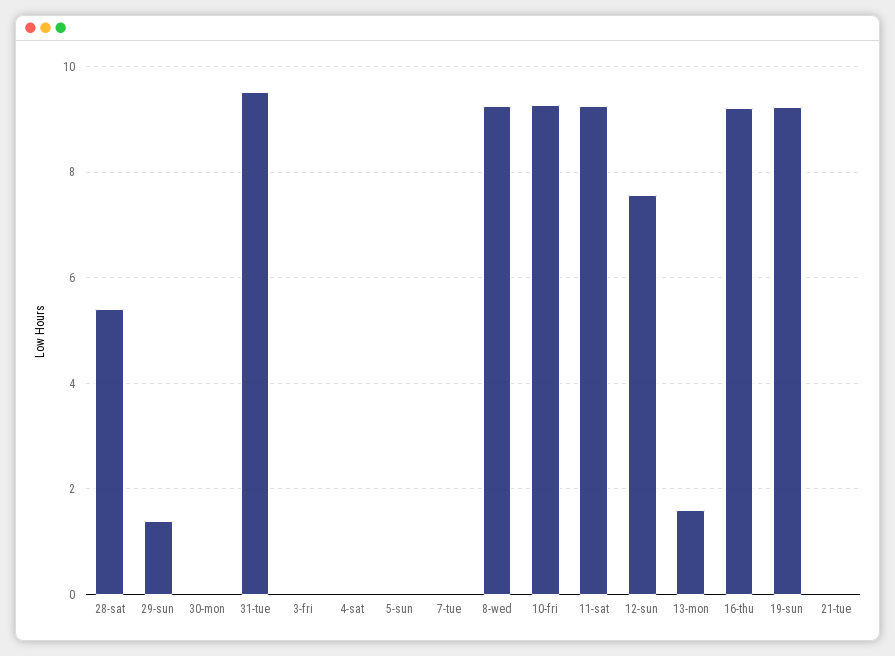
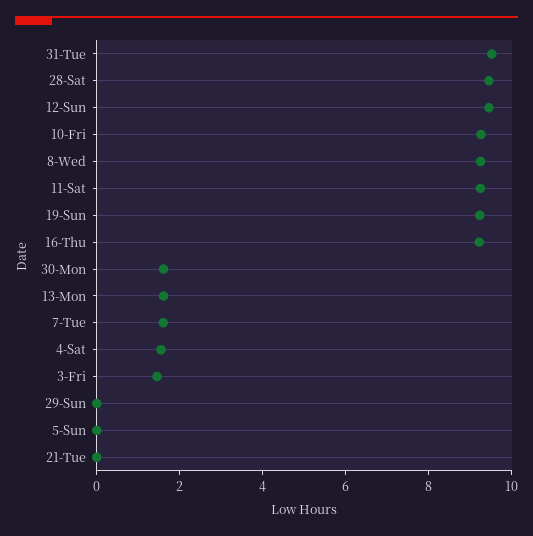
  {
-   "28-sat": 5.4,
+   "28-sat": 9.5,
-   "29-sun": 1.4,
+   "29-sun": 0,
-   "30-mon": 0,
+   "30-mon": 1.5,
    "31-tue": 9.6,
-   "3-fri": 0,
+   "3-fri": 1.5,
-   "4-sat": 0,
+   "4-sat": 1.5,
    "5-sun": 0,
-   "7-tue": 0,
+   "7-tue": 1.5,
    "8-wed": 9.2,
    "10-fri": 9.2,
    "11-sat": 9.2,
-   "12-sun": 7.6,
+   "12-sun": 9.5,
    "13-mon": 1.6,
    "16-thu": 9.2,
    "19-sun": 9.2,
    "21-tue": 0
  }

